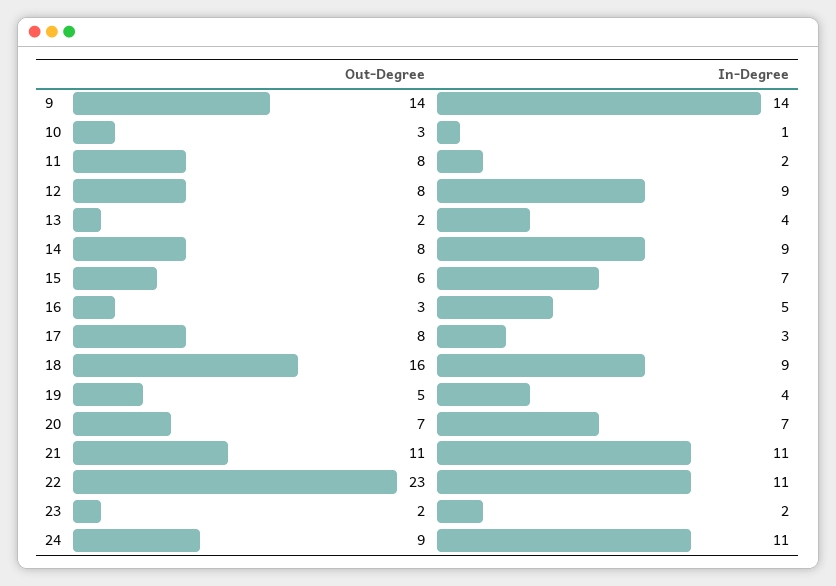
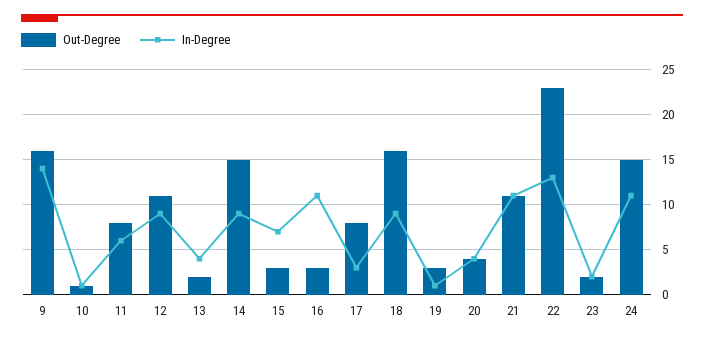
  {
    "Out-Degree": {
-     "9": 14,
+     "9": 16,
-     "10": 3,
+     "10": 1,
      "11": 8,
-     "12": 8,
+     "12": 11,
      "13": 2,
-     "14": 8,
+     "14": 15,
-     "15": 6,
+     "15": 3,
      "16": 3,
      "17": 8,
      "18": 16,
-     "19": 5,
+     "19": 3,
-     "20": 7,
+     "20": 4,
      "21": 11,
      "22": 23,
      "23": 2,
-     "24": 9
+     "24": 15
    },
    "In-Degree": {
      "9": 14,
      "10": 1,
-     "11": 2,
+     "11": 6,
      "12": 9,
      "13": 4,
      "14": 9,
      "15": 7,
-     "16": 5,
+     "16": 11,
      "17": 3,
      "18": 9,
-     "19": 4,
+     "19": 1,
-     "20": 7,
+     "20": 4,
      "21": 11,
-     "22": 11,
+     "22": 13,
      "23": 2,
      "24": 11
    }
  }

